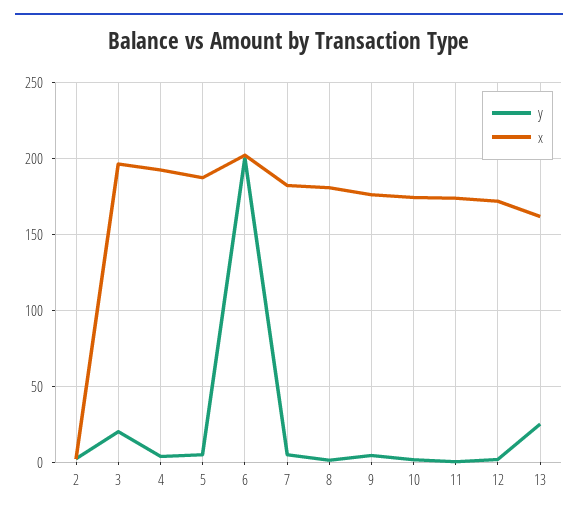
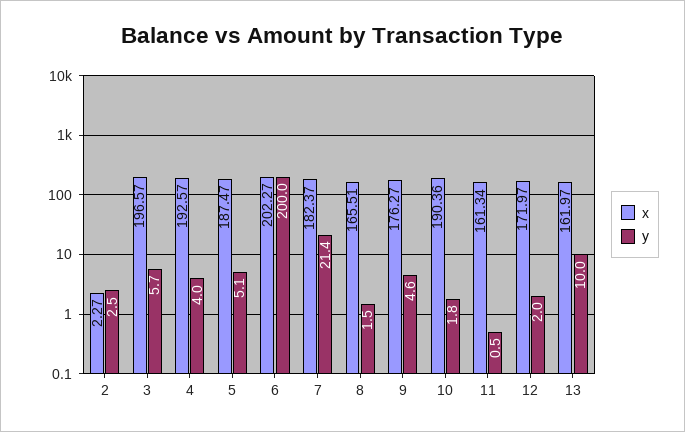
  {
    "y": {
      "2": 2.5,
-     "3": 20,
+     "3": 5.7,
      "4": 4,
      "5": 5.1,
      "6": 200,
-     "7": 5,
+     "7": 21.4,
      "8": 1.5,
      "9": 4.6,
      "10": 1.8,
      "11": 0.5,
      "12": 2,
-     "13": 25
+     "13": 10
    },
    "x": {
      "2": 2.27,
      "3": 196.57,
      "4": 192.57,
      "5": 187.47,
      "6": 202.27,
      "7": 182.37,
-     "8": 180,
+     "8": 165.51,
      "9": 176.27,
-     "10": 175,
+     "10": 190.36,
-     "11": 175,
+     "11": 161.34,
      "12": 171.97,
      "13": 161.97
    }
  }

